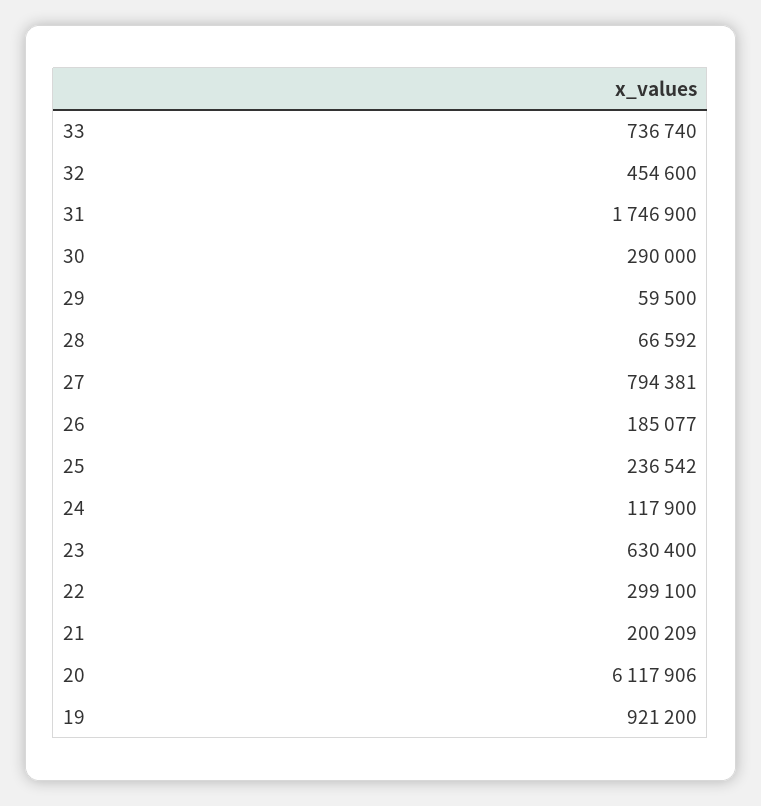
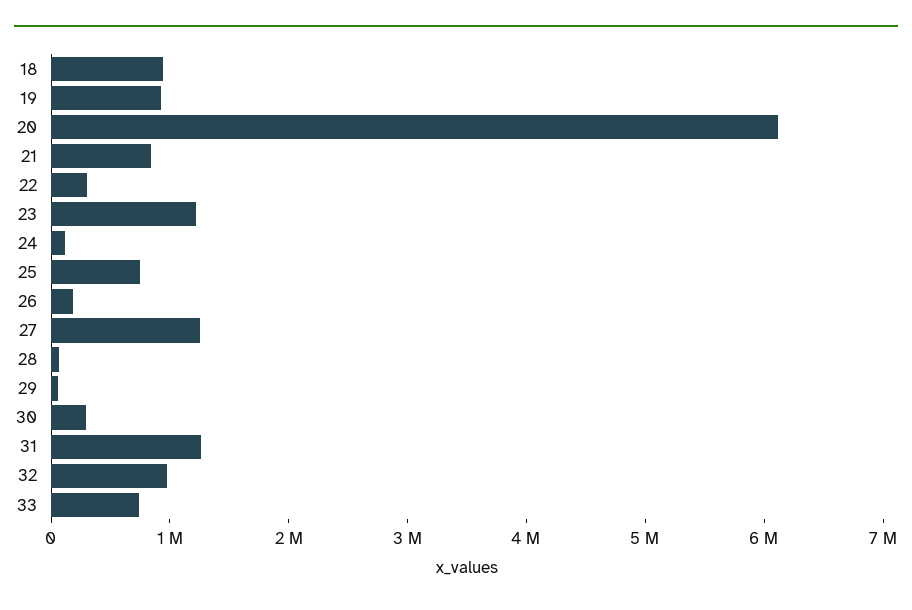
  {
    "33": 736740,
-   "32": 454600,
+   "32": 1000000,
-   "31": 1746900,
+   "31": 1200000,
    "30": 290000,
    "29": 59500,
    "28": 66592,
-   "27": 794381,
+   "27": 1200000,
    "26": 185077,
-   "25": 236542,
+   "25": 800000,
    "24": 117900,
-   "23": 630400,
+   "23": 1200000,
    "22": 299100,
-   "21": 200209,
+   "21": 800000,
    "20": 6117906,
-   "19": 921200
+   "19": 921200,
+   "18": 1000000
  }

